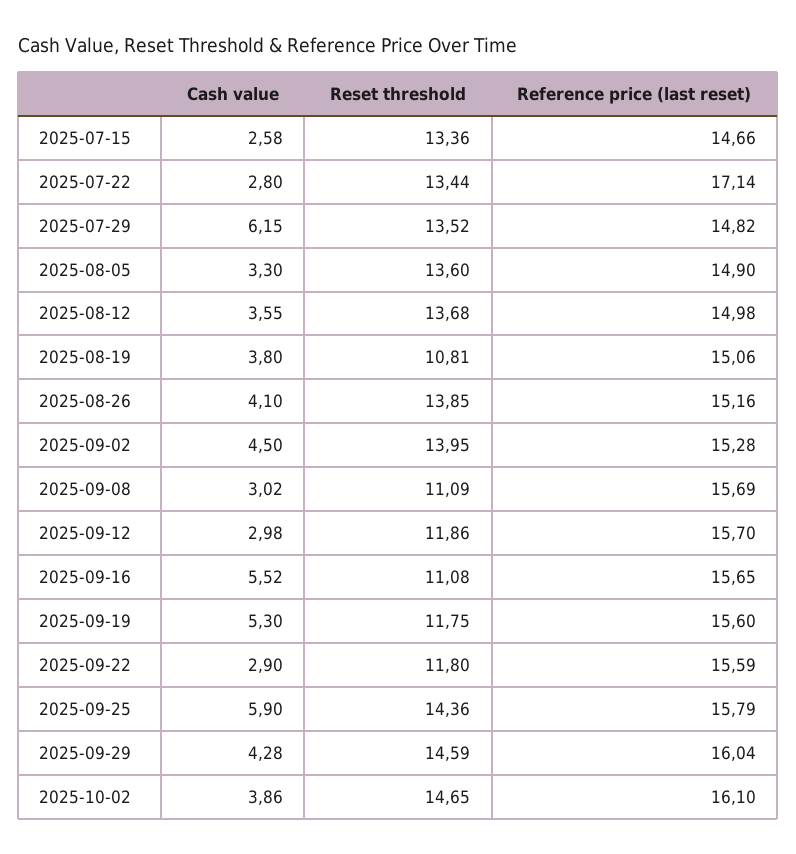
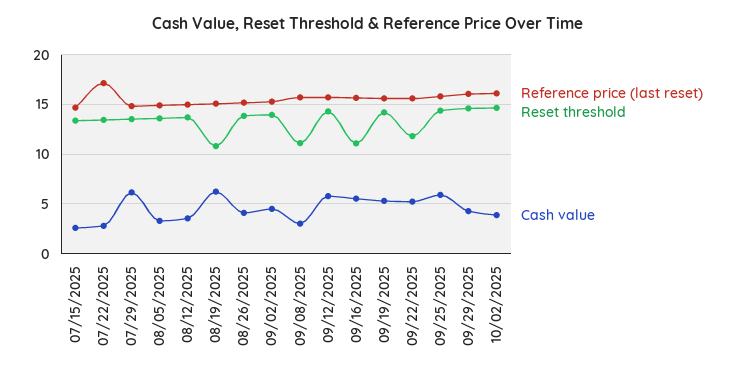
  {
    "Cash value": {
      "2025-07-15": 2.58,
      "2025-07-22": 2.8,
      "2025-07-29": 6.15,
      "2025-08-05": 3.3,
      "2025-08-12": 3.55,
-     "2025-08-19": 3.8,
+     "2025-08-19": 6,
      "2025-08-26": 4.1,
      "2025-09-02": 4.5,
      "2025-09-08": 3.02,
-     "2025-09-12": 2.98,
+     "2025-09-12": 6,
      "2025-09-16": 5.52,
      "2025-09-19": 5.3,
-     "2025-09-22": 2.9,
+     "2025-09-22": 5,
      "2025-09-25": 5.9,
      "2025-09-29": 4.28,
      "2025-10-02": 3.86
    },
    "Reset threshold": {
      "2025-07-15": 13.36,
      "2025-07-22": 13.44,
      "2025-07-29": 13.52,
      "2025-08-05": 13.6,
      "2025-08-12": 13.68,
      "2025-08-19": 10.81,
      "2025-08-26": 13.85,
      "2025-09-02": 13.95,
      "2025-09-08": 11.09,
-     "2025-09-12": 11.86,
+     "2025-09-12": 14,
      "2025-09-16": 11.08,
-     "2025-09-19": 11.75,
+     "2025-09-19": 14,
      "2025-09-22": 11.8,
      "2025-09-25": 14.36,
      "2025-09-29": 14.59,
      "2025-10-02": 14.65
    },
    "Reference price (last reset)": {
      "2025-07-15": 14.66,
      "2025-07-22": 17.14,
      "2025-07-29": 14.82,
      "2025-08-05": 14.9,
      "2025-08-12": 14.98,
      "2025-08-19": 15.06,
      "2025-08-26": 15.16,
      "2025-09-02": 15.28,
      "2025-09-08": 15.69,
      "2025-09-12": 15.7,
      "2025-09-16": 15.65,
      "2025-09-19": 15.6,
      "2025-09-22": 15.59,
      "2025-09-25": 15.79,
      "2025-09-29": 16.04,
      "2025-10-02": 16.1
    }
  }

